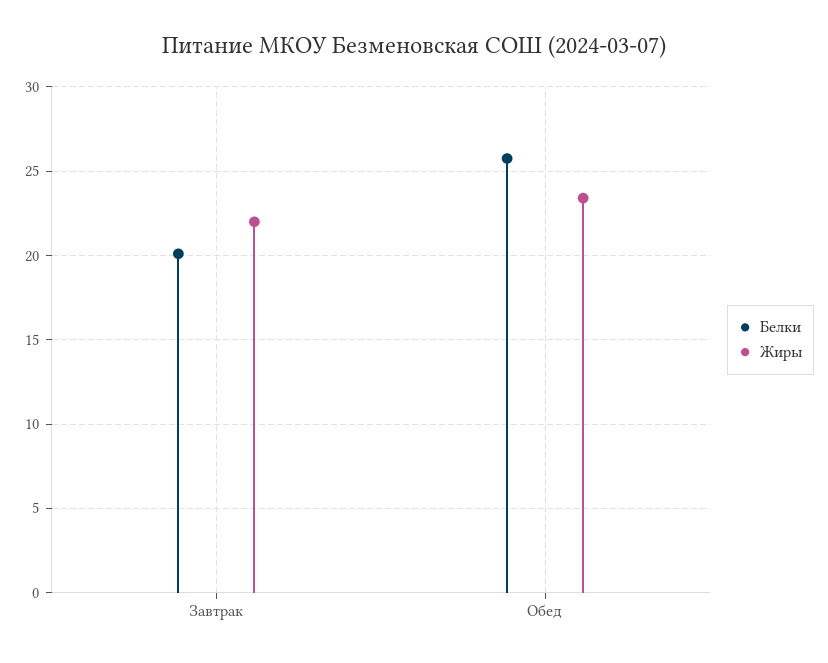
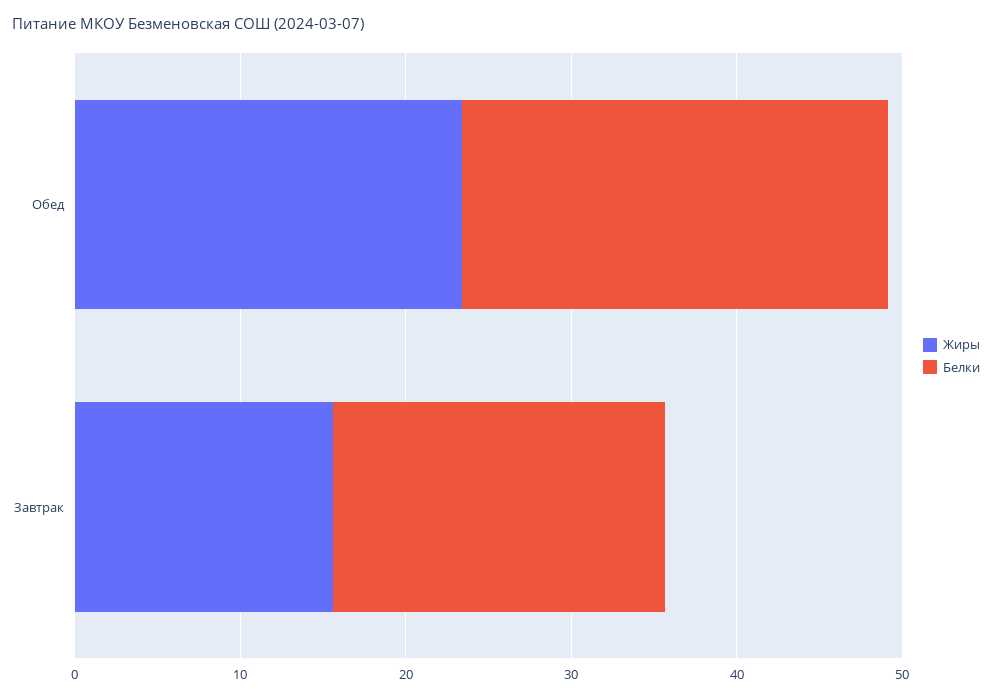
  {
    "Белки": {
      "Завтрак": 20,
      "Обед": 26
    },
    "Жиры": {
-     "Завтрак": 22,
+     "Завтрак": 16,
      "Обед": 23.5
    }
  }

